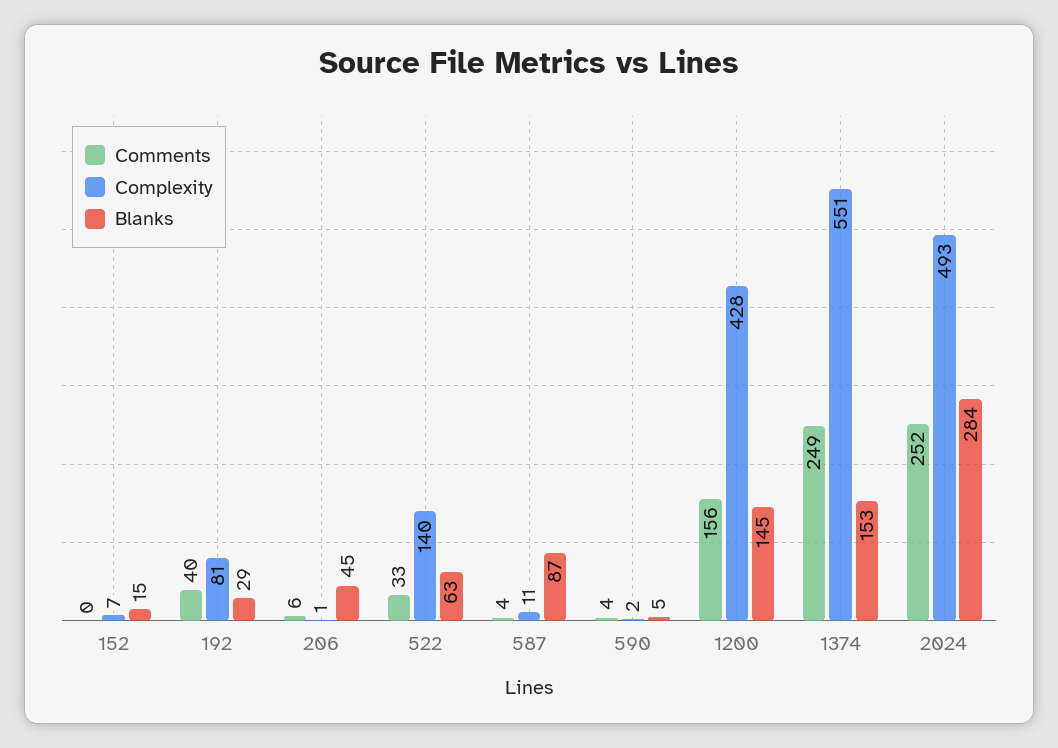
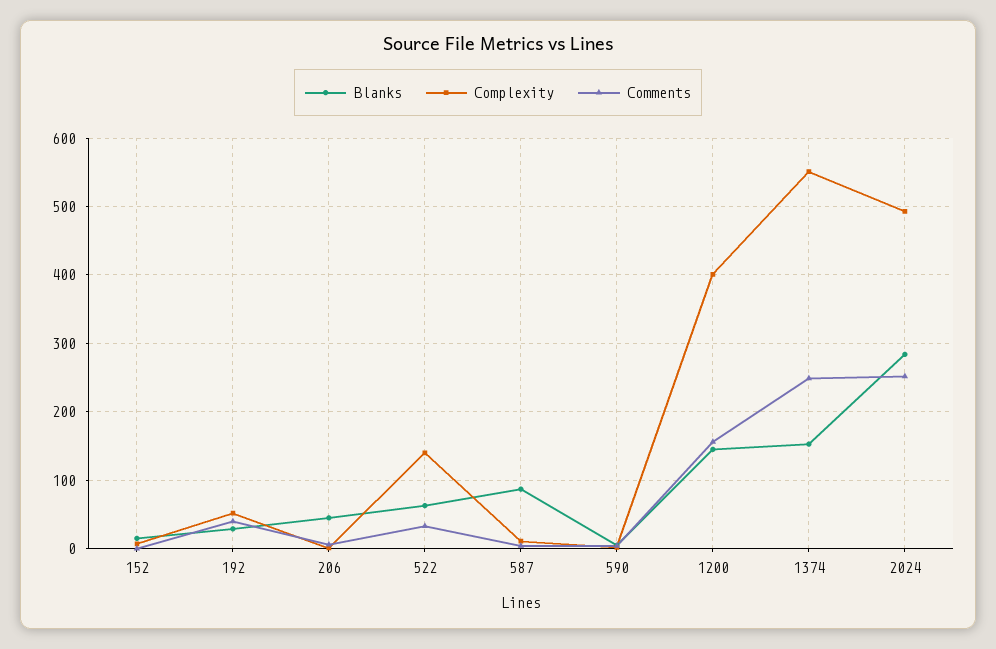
  {
    "Comments": {
      "152": 0,
      "192": 40,
      "206": 6,
      "522": 33,
      "587": 4,
      "590": 4,
      "1200": 156,
      "1374": 249,
      "2024": 252
    },
    "Complexity": {
      "152": 7,
-     "192": 81,
+     "192": 50,
      "206": 1,
      "522": 140,
      "587": 11,
      "590": 2,
-     "1200": 428,
+     "1200": 400,
      "1374": 551,
      "2024": 493
    },
    "Blanks": {
      "152": 15,
      "192": 29,
      "206": 45,
      "522": 63,
      "587": 87,
      "590": 5,
      "1200": 145,
      "1374": 153,
      "2024": 284
    }
  }

